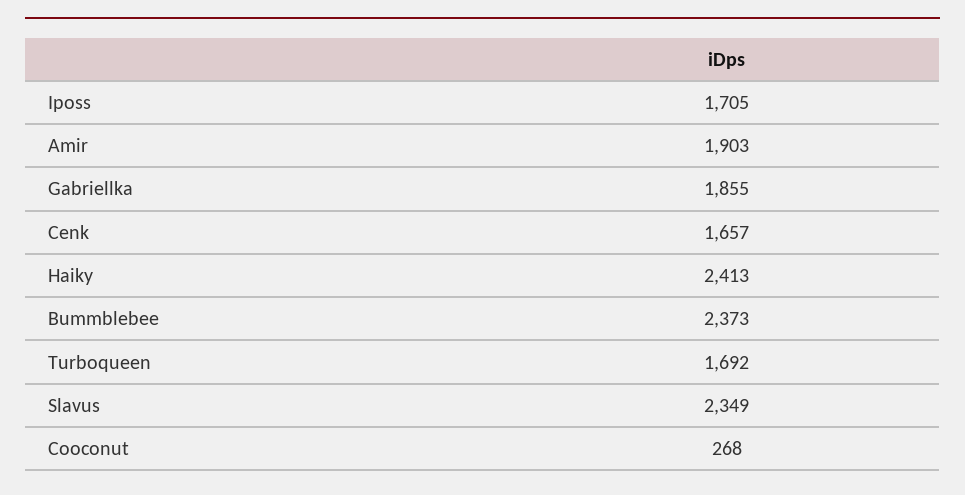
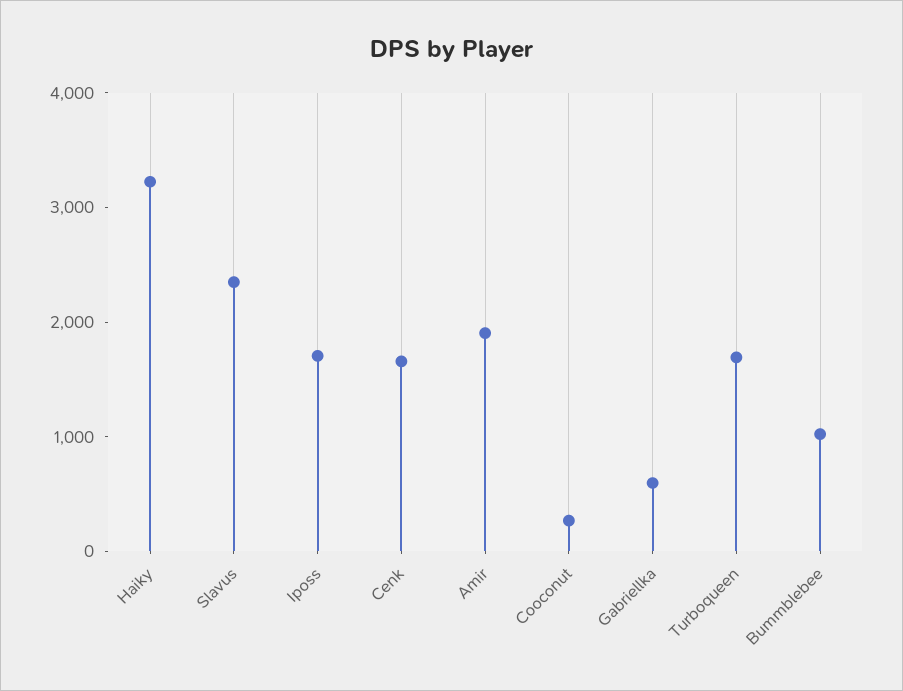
  {
    "Iposs": 1705,
    "Amir": 1903,
-   "Gabriellka": 1855,
+   "Gabriellka": 600,
    "Cenk": 1657,
-   "Haiky": 2413,
+   "Haiky": 3200,
-   "Bummblebee": 2373,
+   "Bummblebee": 1000,
    "Turboqueen": 1692,
    "Slavus": 2349,
    "Cooconut": 268
  }

